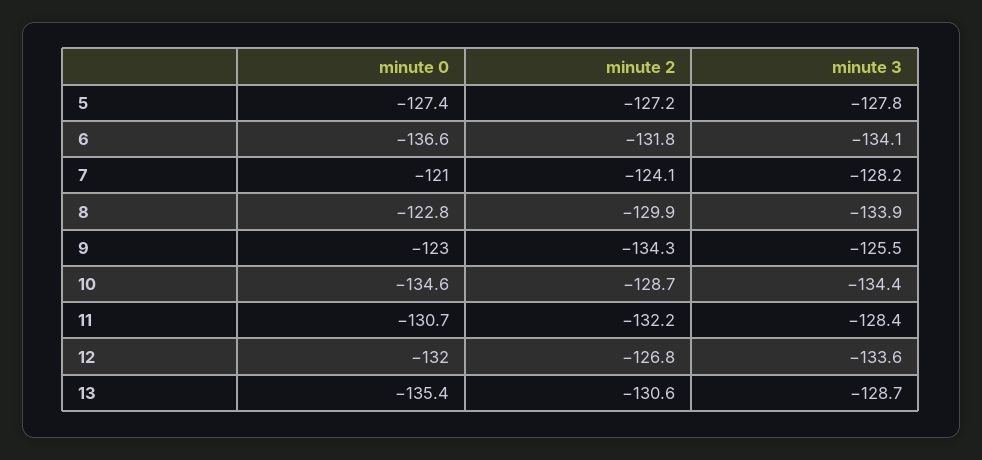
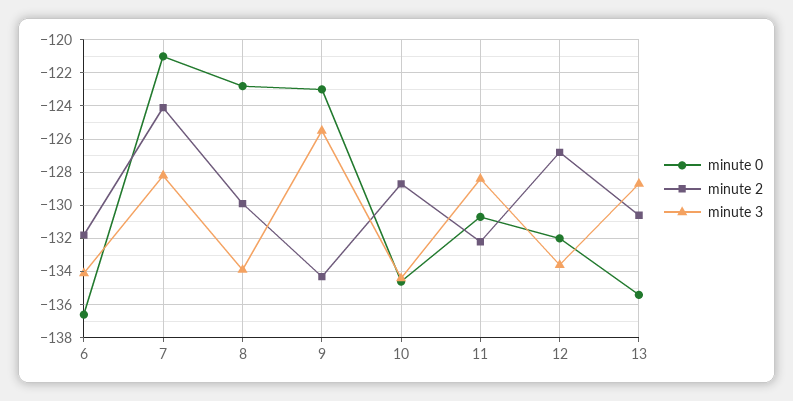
  {
    "minute 0": {
-     "5": -127.4,
      "6": -136.6,
      "7": -121,
      "8": -122.8,
      "9": -123,
      "10": -134.6,
      "11": -130.7,
      "12": -132,
      "13": -135.4
    },
    "minute 2": {
-     "5": -127.2,
      "6": -131.8,
      "7": -124.1,
      "8": -129.9,
      "9": -134.3,
      "10": -128.7,
      "11": -132.2,
      "12": -126.8,
      "13": -130.6
    },
    "minute 3": {
-     "5": -127.8,
      "6": -134.1,
      "7": -128.2,
      "8": -133.9,
      "9": -125.5,
      "10": -134.4,
      "11": -128.4,
      "12": -133.6,
      "13": -128.7
    }
  }

